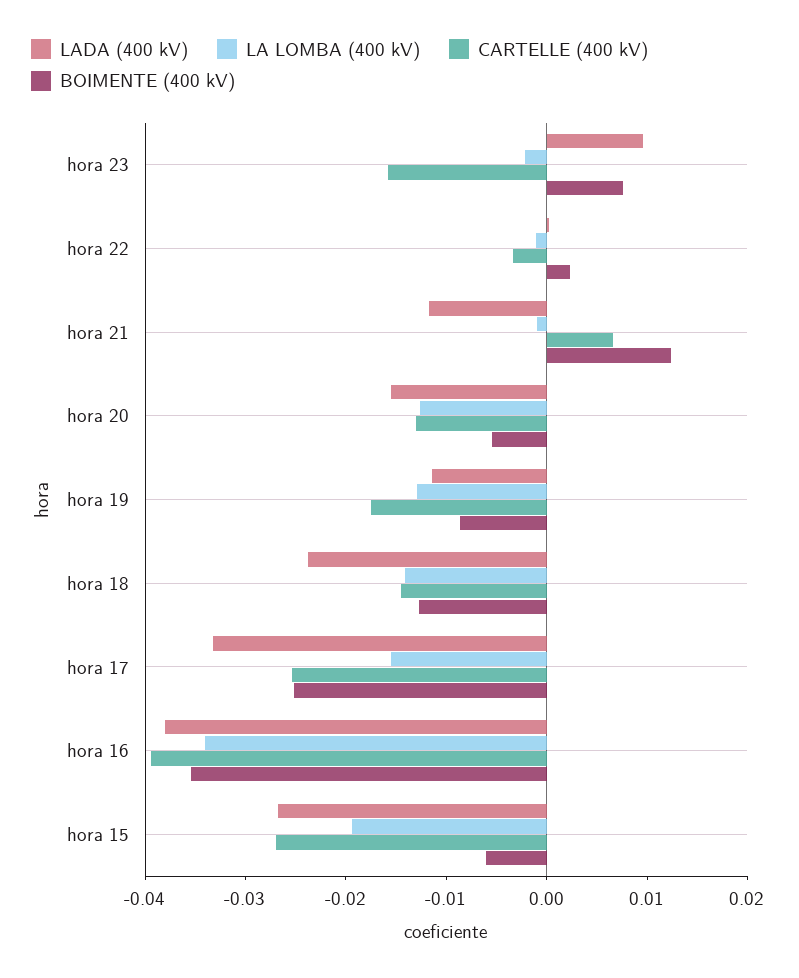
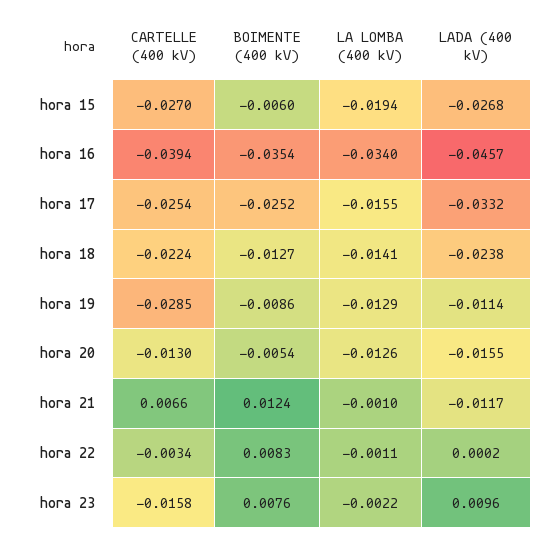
  {
    "LADA (400 kV)": {
      "hora 23": 0.0096,
      "hora 22": 0.0002,
      "hora 21": -0.0117,
      "hora 20": -0.0155,
      "hora 19": -0.0114,
      "hora 18": -0.0238,
      "hora 17": -0.0332,
-     "hora 16": -0.038,
+     "hora 16": -0.0457,
      "hora 15": -0.0268
    },
    "LA LOMBA (400 kV)": {
      "hora 23": -0.0022,
      "hora 22": -0.0011,
      "hora 21": -0.001,
      "hora 20": -0.0126,
      "hora 19": -0.0129,
      "hora 18": -0.0141,
      "hora 17": -0.0155,
      "hora 16": -0.034,
      "hora 15": -0.0194
    },
    "CARTELLE (400 kV)": {
      "hora 23": -0.0158,
      "hora 22": -0.0034,
      "hora 21": 0.0066,
      "hora 20": -0.013,
-     "hora 19": -0.018,
+     "hora 19": -0.0285,
-     "hora 18": -0.014,
+     "hora 18": -0.0224,
      "hora 17": -0.0254,
      "hora 16": -0.0394,
      "hora 15": -0.027
    },
    "BOIMENTE (400 kV)": {
      "hora 23": 0.0076,
-     "hora 22": 0.002,
+     "hora 22": 0.0083,
      "hora 21": 0.0124,
      "hora 20": -0.0054,
      "hora 19": -0.0086,
      "hora 18": -0.0127,
      "hora 17": -0.0252,
      "hora 16": -0.0354,
      "hora 15": -0.006
    }
  }

